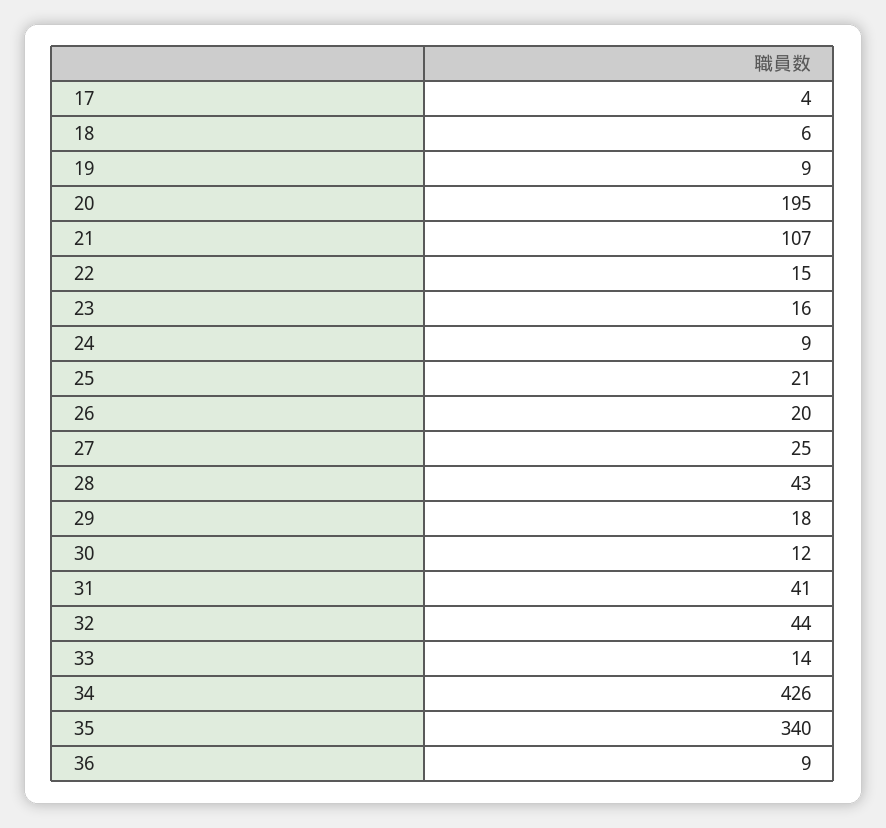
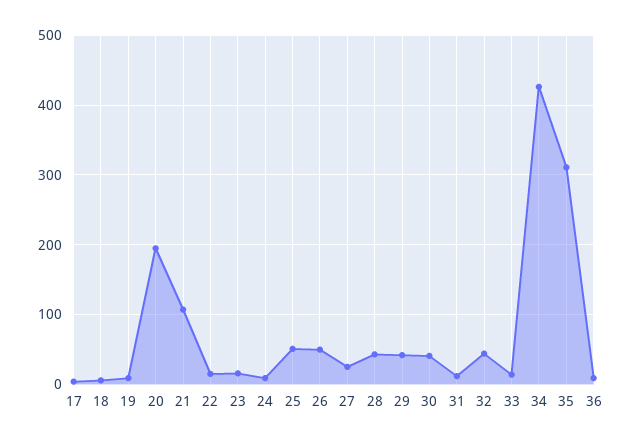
  {
    "17": 4,
    "18": 6,
    "19": 9,
    "20": 195,
    "21": 107,
    "22": 15,
    "23": 16,
    "24": 9,
-   "25": 21,
+   "25": 50,
-   "26": 20,
+   "26": 50,
    "27": 25,
    "28": 43,
-   "29": 18,
+   "29": 40,
-   "30": 12,
+   "30": 40,
-   "31": 41,
+   "31": 10,
    "32": 44,
    "33": 14,
    "34": 426,
-   "35": 340,
+   "35": 310,
    "36": 9
  }

